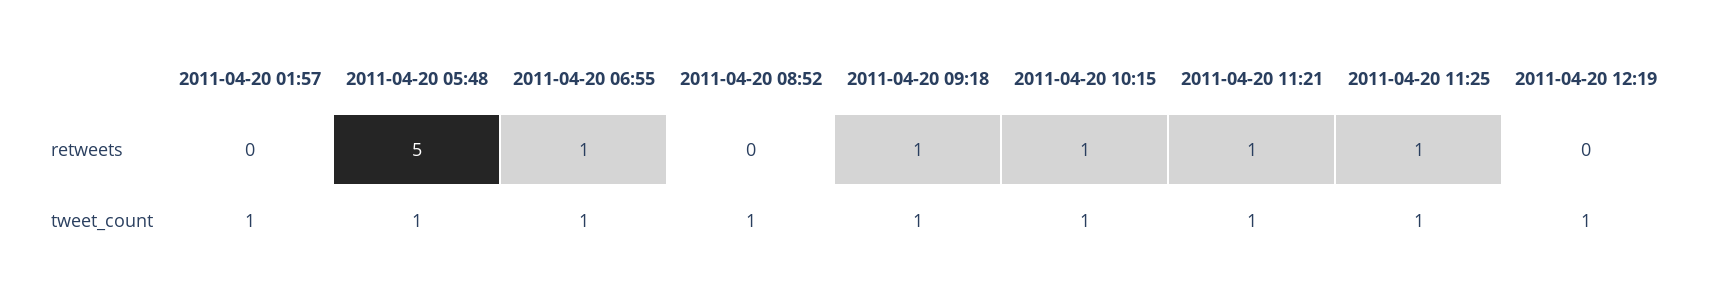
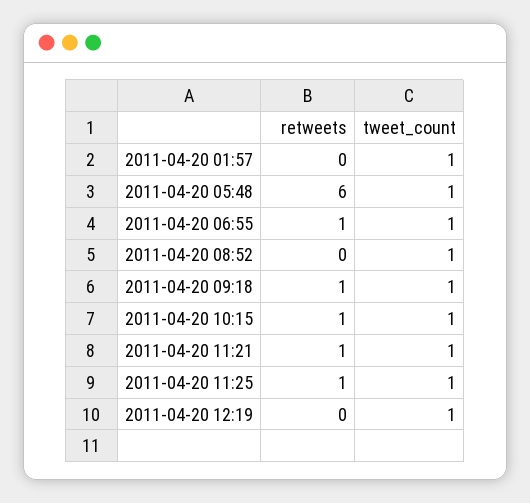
  {
    "2011-04-20 01:57": {
      "retweets": 0,
      "tweet_count": 1
    },
    "2011-04-20 05:48": {
-     "retweets": 5,
+     "retweets": 6,
      "tweet_count": 1
    },
    "2011-04-20 06:55": {
      "retweets": 1,
      "tweet_count": 1
    },
    "2011-04-20 08:52": {
      "retweets": 0,
      "tweet_count": 1
    },
    "2011-04-20 09:18": {
      "retweets": 1,
      "tweet_count": 1
    },
    "2011-04-20 10:15": {
      "retweets": 1,
      "tweet_count": 1
    },
    "2011-04-20 11:21": {
      "retweets": 1,
      "tweet_count": 1
    },
    "2011-04-20 11:25": {
      "retweets": 1,
      "tweet_count": 1
    },
    "2011-04-20 12:19": {
      "retweets": 0,
      "tweet_count": 1
    }
  }

